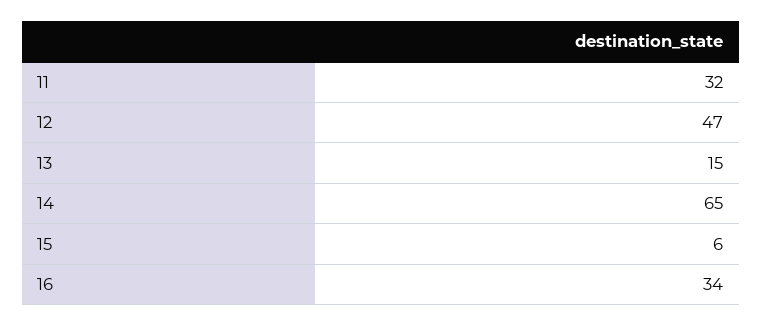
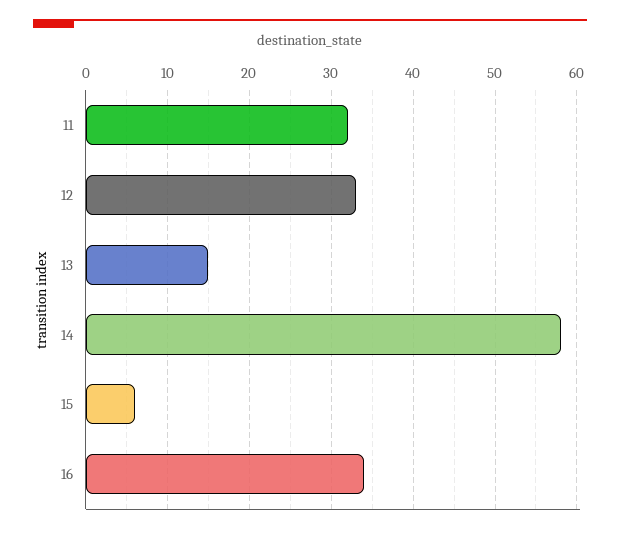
  {
    "11": 32,
-   "12": 47,
+   "12": 33,
    "13": 15,
-   "14": 65,
+   "14": 58,
    "15": 6,
    "16": 34
  }

